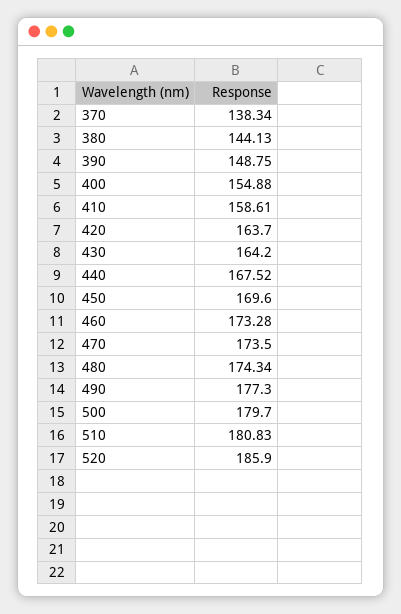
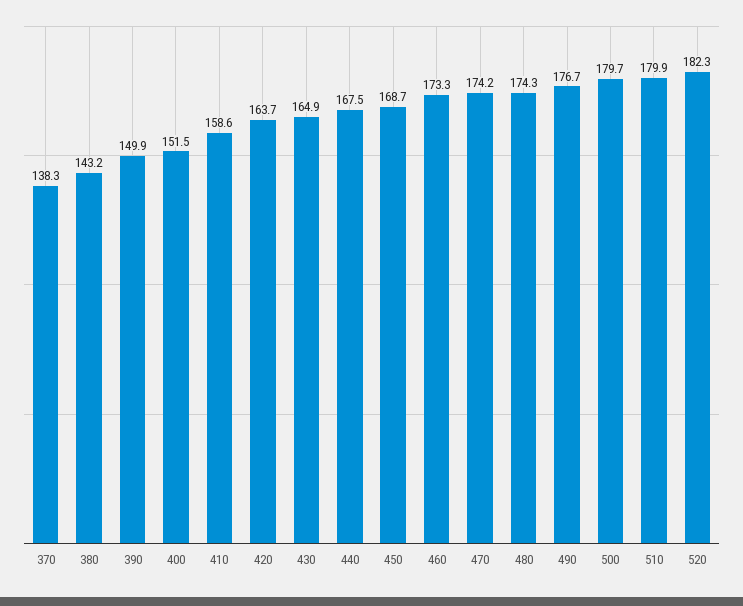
  {
    "370": 138.34,
-   "380": 144.13,
+   "380": 143.2,
-   "390": 148.75,
+   "390": 149.9,
-   "400": 154.88,
+   "400": 151.5,
    "410": 158.61,
    "420": 163.7,
-   "430": 164.2,
+   "430": 164.9,
    "440": 167.52,
-   "450": 169.6,
+   "450": 168.7,
    "460": 173.28,
-   "470": 173.5,
+   "470": 174.2,
    "480": 174.34,
-   "490": 177.3,
+   "490": 176.7,
    "500": 179.7,
-   "510": 180.83,
+   "510": 179.9,
-   "520": 185.9
+   "520": 182.3
  }

